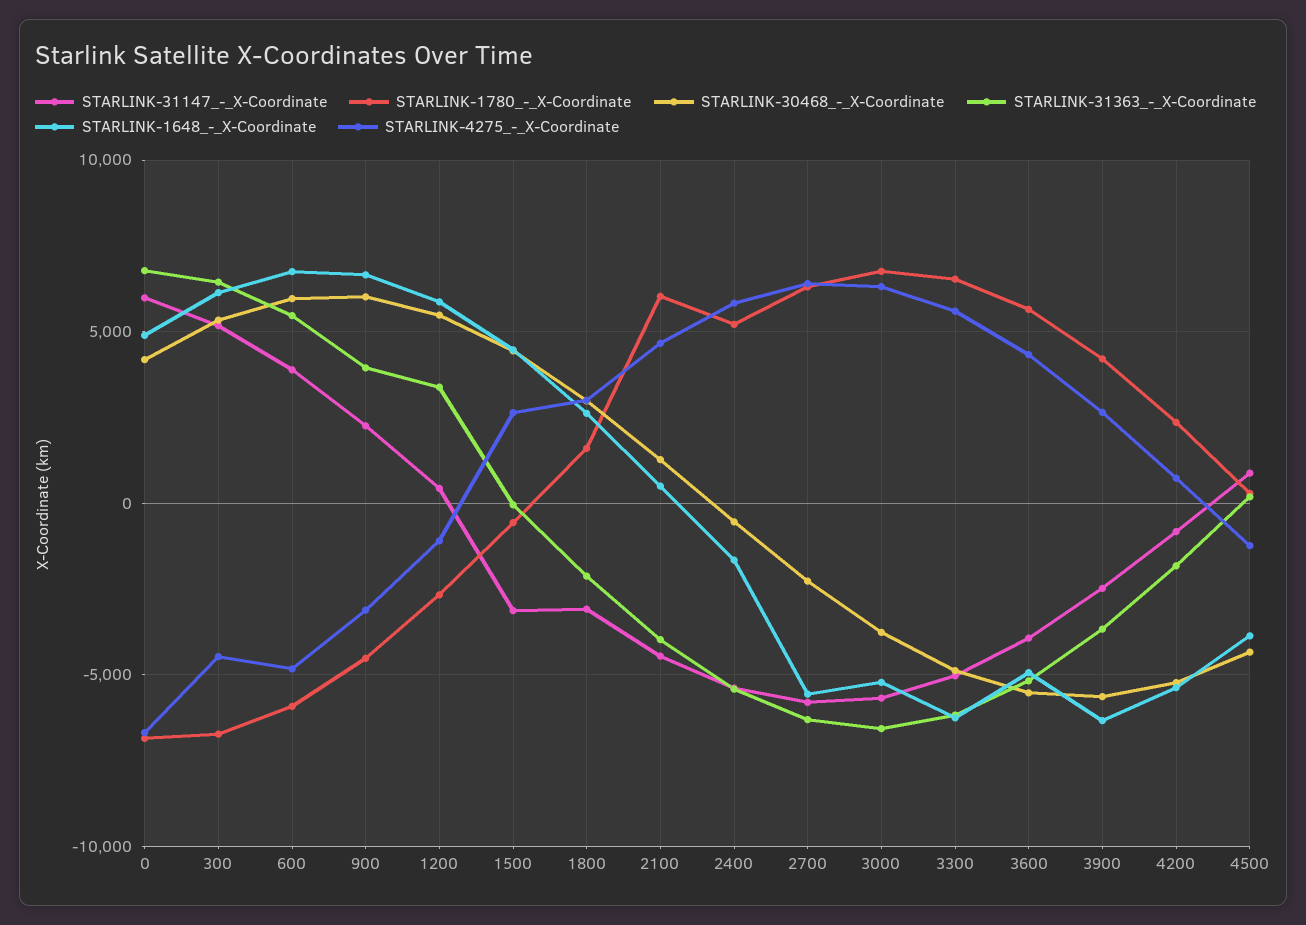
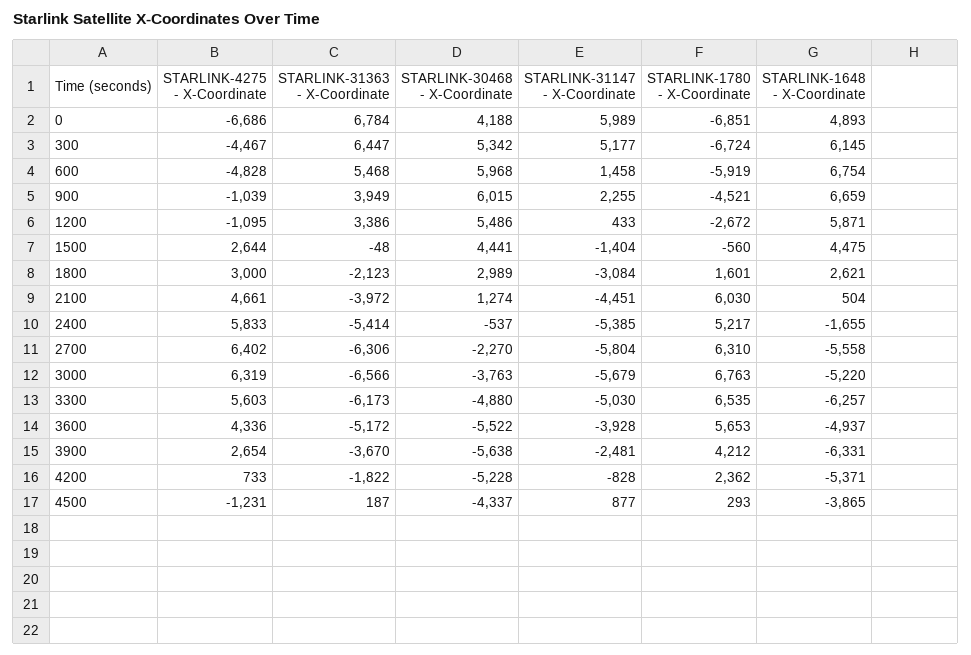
  {
    "STARLINK-31147_-_X-Coordinate": {
      "0": 5989,
      "300": 5177,
-     "600": 4000,
+     "600": 1458,
      "900": 2255,
      "1200": 433,
-     "1500": -3000,
+     "1500": -1404,
      "1800": -3084,
      "2100": -4451,
      "2400": -5385,
      "2700": -5804,
      "3000": -5679,
      "3300": -5030,
      "3600": -3928,
      "3900": -2481,
      "4200": -828,
      "4500": 877
    },
    "STARLINK-1780_-_X-Coordinate": {
      "0": -6851,
      "300": -6724,
      "600": -5919,
      "900": -4521,
      "1200": -2672,
      "1500": -560,
      "1800": 1601,
      "2100": 6030,
      "2400": 5217,
      "2700": 6310,
      "3000": 6763,
      "3300": 6535,
      "3600": 5653,
      "3900": 4212,
      "4200": 2362,
      "4500": 293
    },
    "STARLINK-30468_-_X-Coordinate": {
      "0": 4188,
      "300": 5342,
      "600": 5968,
      "900": 6015,
      "1200": 5486,
      "1500": 4441,
      "1800": 2989,
      "2100": 1274,
      "2400": -537,
      "2700": -2270,
      "3000": -3763,
      "3300": -4880,
      "3600": -5522,
      "3900": -5638,
      "4200": -5228,
      "4500": -4337
    },
    "STARLINK-31363_-_X-Coordinate": {
      "0": 6784,
      "300": 6447,
      "600": 5468,
      "900": 3949,
      "1200": 3386,
      "1500": -48,
      "1800": -2123,
      "2100": -3972,
      "2400": -5414,
      "2700": -6306,
      "3000": -6566,
      "3300": -6173,
      "3600": -5172,
      "3900": -3670,
      "4200": -1822,
      "4500": 187
    },
    "STARLINK-1648_-_X-Coordinate": {
      "0": 4893,
      "300": 6145,
      "600": 6754,
      "900": 6659,
      "1200": 5871,
      "1500": 4475,
      "1800": 2621,
      "2100": 504,
      "2400": -1655,
      "2700": -5558,
      "3000": -5220,
      "3300": -6257,
      "3600": -4937,
      "3900": -6331,
      "4200": -5371,
      "4500": -3865
    },
    "STARLINK-4275_-_X-Coordinate": {
      "0": -6686,
      "300": -4467,
      "600": -4828,
-     "900": -3000,
+     "900": -1039,
      "1200": -1095,
      "1500": 2644,
      "1800": 3000,
      "2100": 4661,
      "2400": 5833,
      "2700": 6402,
      "3000": 6319,
      "3300": 5603,
      "3600": 4336,
      "3900": 2654,
      "4200": 733,
      "4500": -1231
    }
  }

